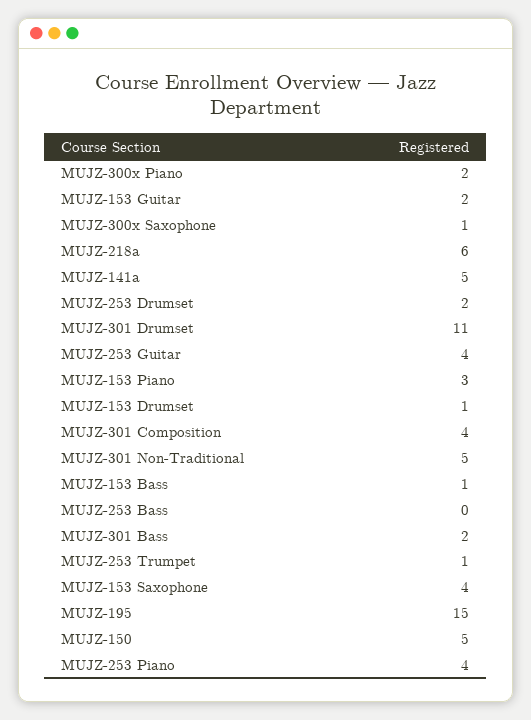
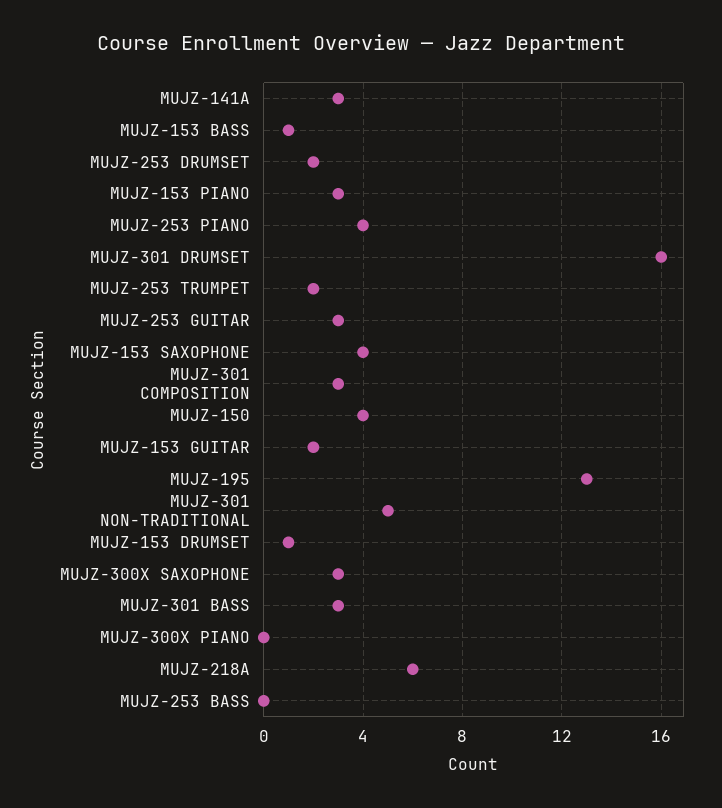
  {
-   "MUJZ-300x Piano": 2,
+   "MUJZ-300x Piano": 0,
    "MUJZ-153 Guitar": 2,
-   "MUJZ-300x Saxophone": 1,
+   "MUJZ-300x Saxophone": 3,
    "MUJZ-218a": 6,
-   "MUJZ-141a": 5,
+   "MUJZ-141a": 3,
    "MUJZ-253 Drumset": 2,
-   "MUJZ-301 Drumset": 11,
+   "MUJZ-301 Drumset": 16,
-   "MUJZ-253 Guitar": 4,
+   "MUJZ-253 Guitar": 3,
    "MUJZ-153 Piano": 3,
    "MUJZ-153 Drumset": 1,
-   "MUJZ-301 Composition": 4,
+   "MUJZ-301 Composition": 3,
    "MUJZ-301 Non-Traditional": 5,
    "MUJZ-153 Bass": 1,
    "MUJZ-253 Bass": 0,
-   "MUJZ-301 Bass": 2,
+   "MUJZ-301 Bass": 3,
-   "MUJZ-253 Trumpet": 1,
+   "MUJZ-253 Trumpet": 2,
    "MUJZ-153 Saxophone": 4,
-   "MUJZ-195": 15,
+   "MUJZ-195": 13,
-   "MUJZ-150": 5,
+   "MUJZ-150": 4,
    "MUJZ-253 Piano": 4
  }

